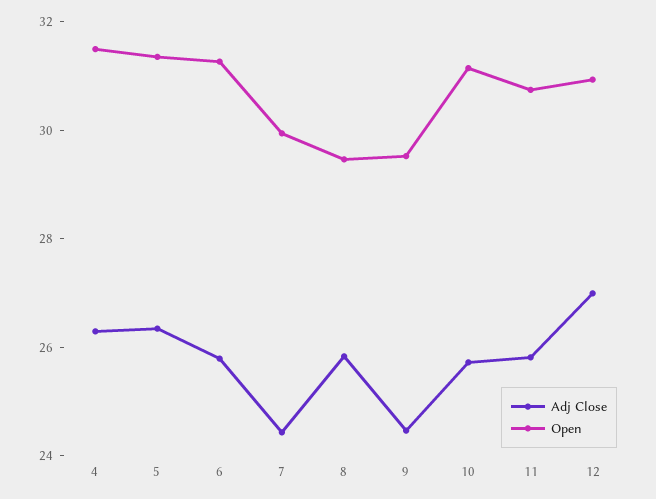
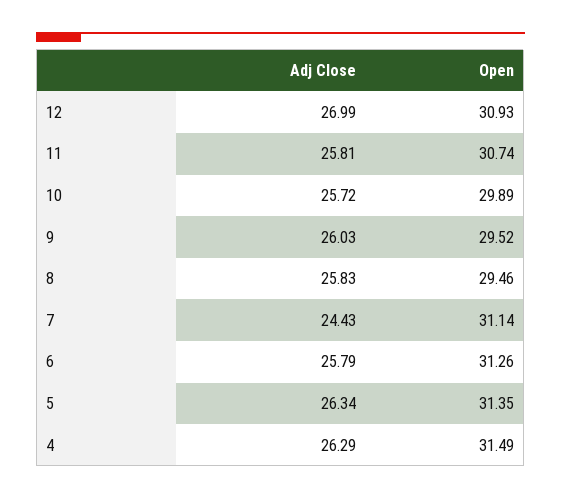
  {
    "Adj Close": {
      "4": 26.29,
      "5": 26.34,
      "6": 25.79,
      "7": 24.43,
      "8": 25.83,
-     "9": 24.5,
+     "9": 26.03,
      "10": 25.72,
      "11": 25.81,
      "12": 26.99
    },
    "Open": {
      "4": 31.49,
      "5": 31.35,
      "6": 31.26,
-     "7": 30,
+     "7": 31.14,
      "8": 29.46,
      "9": 29.52,
-     "10": 31,
+     "10": 29.89,
      "11": 30.74,
      "12": 30.93
    }
  }

